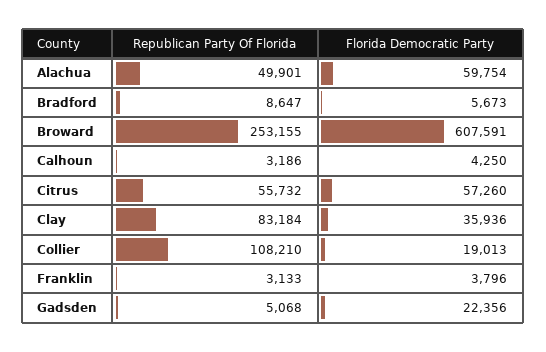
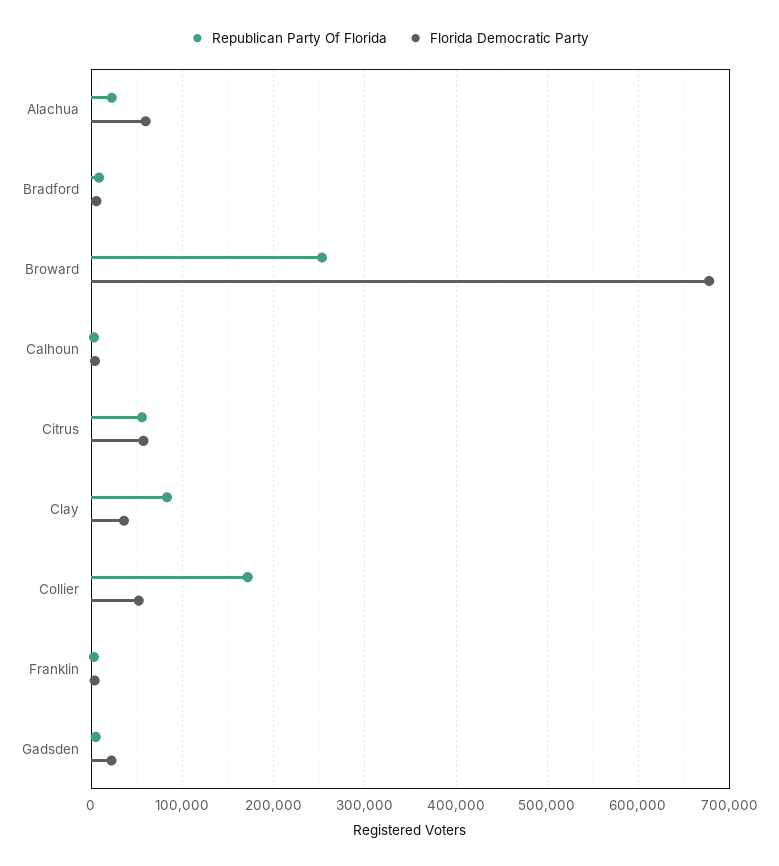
  {
    "Republican Party Of Florida": {
-     "Alachua": 49901,
+     "Alachua": 20000,
      "Bradford": 8647,
      "Broward": 253155,
      "Calhoun": 3186,
      "Citrus": 55732,
      "Clay": 83184,
-     "Collier": 108210,
+     "Collier": 170000,
      "Franklin": 3133,
      "Gadsden": 5068
    },
    "Florida Democratic Party": {
      "Alachua": 59754,
      "Bradford": 5673,
-     "Broward": 607591,
+     "Broward": 680000,
      "Calhoun": 4250,
      "Citrus": 57260,
      "Clay": 35936,
-     "Collier": 19013,
+     "Collier": 50000,
      "Franklin": 3796,
      "Gadsden": 22356
    }
  }

